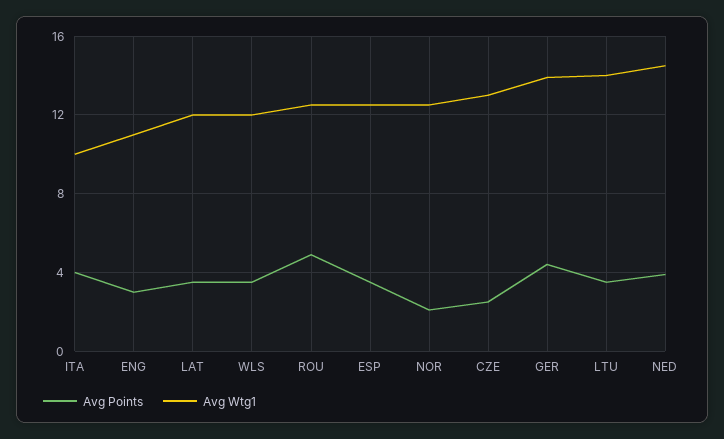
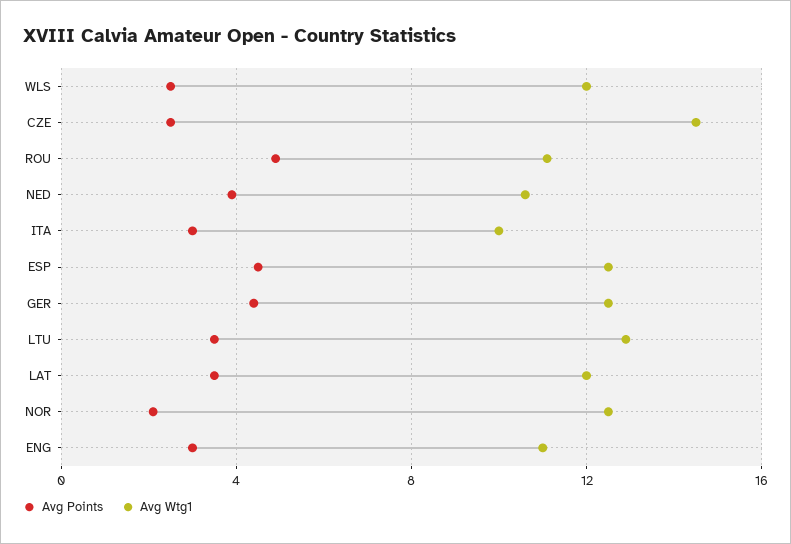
  {
    "Avg Points": {
-     "ITA": 4,
+     "ITA": 3,
      "ENG": 3,
      "LAT": 3.5,
-     "WLS": 3.5,
+     "WLS": 2.5,
      "ROU": 5,
-     "ESP": 3.5,
+     "ESP": 4.5,
      "NOR": 2,
      "CZE": 2.5,
      "GER": 4.5,
      "LTU": 3.5,
      "NED": 4
    },
    "Avg Wtg1": {
      "ITA": 10,
      "ENG": 11,
      "LAT": 12,
      "WLS": 12,
-     "ROU": 12.5,
+     "ROU": 11,
      "ESP": 12.5,
      "NOR": 12.5,
-     "CZE": 13,
+     "CZE": 14.5,
-     "GER": 14,
+     "GER": 12.5,
-     "LTU": 14,
+     "LTU": 13,
-     "NED": 14.5
+     "NED": 10.5
    }
  }

